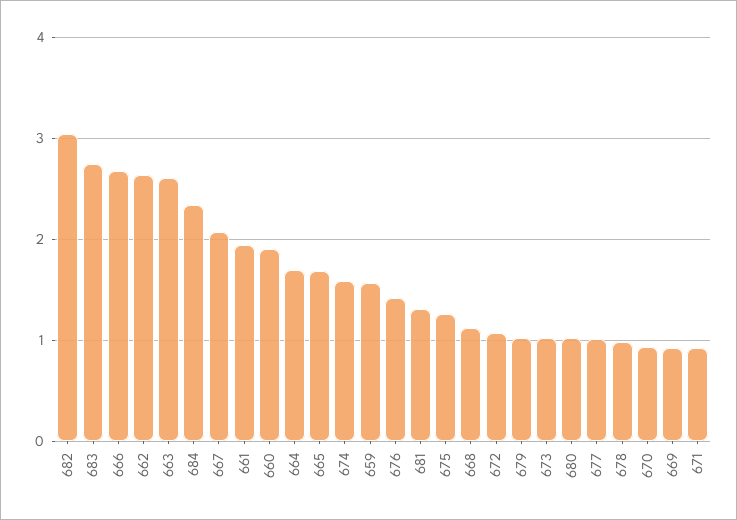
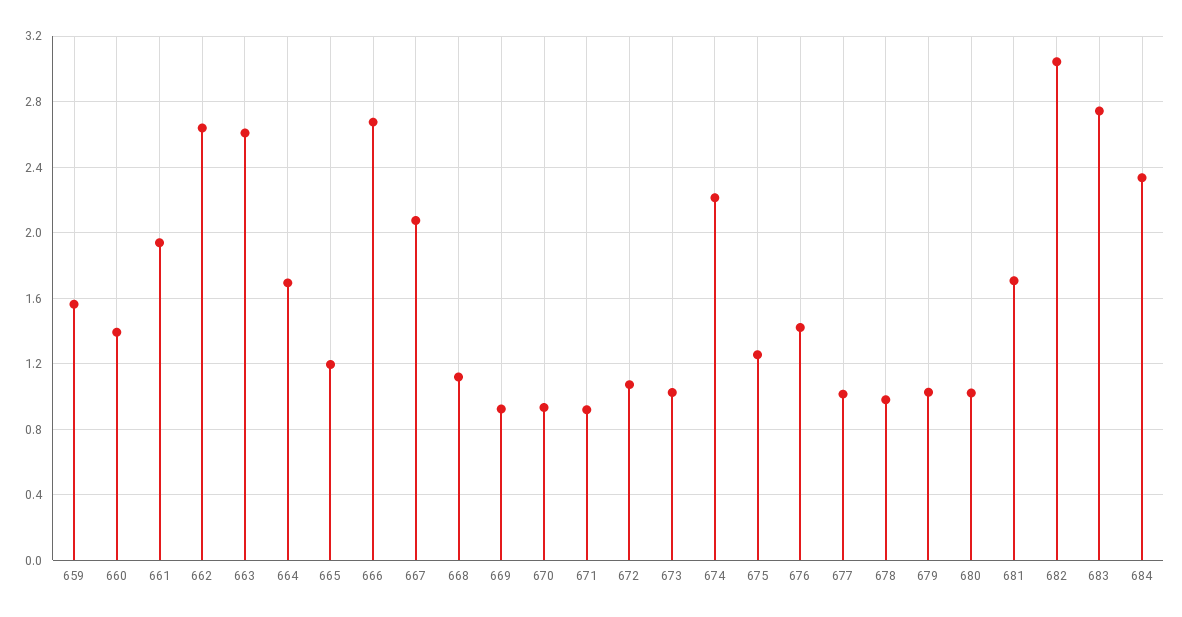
  {
    "682": 3.05,
    "683": 2.75,
    "666": 2.7,
    "662": 2.65,
    "663": 2.6,
    "684": 2.35,
    "667": 2.1,
    "661": 1.95,
-   "660": 1.9,
+   "660": 1.4,
    "664": 1.7,
-   "665": 1.7,
+   "665": 1.2,
-   "674": 1.6,
+   "674": 2.2,
    "659": 1.55,
    "676": 1.4,
-   "681": 1.3,
+   "681": 1.7,
    "675": 1.25,
    "668": 1.1,
    "672": 1.05,
    "679": 1.05,
    "673": 1.05,
    "680": 1,
    "677": 1,
    "678": 1,
    "670": 0.95,
    "669": 0.9,
    "671": 0.9
  }

